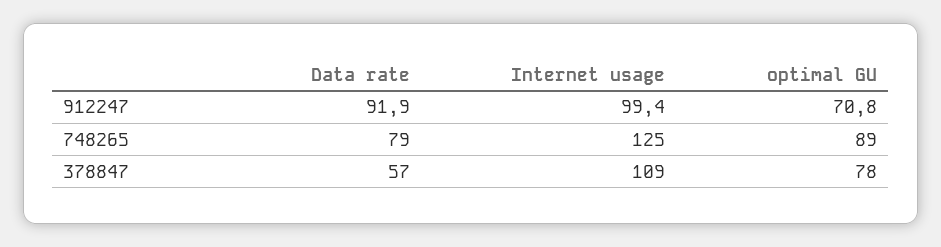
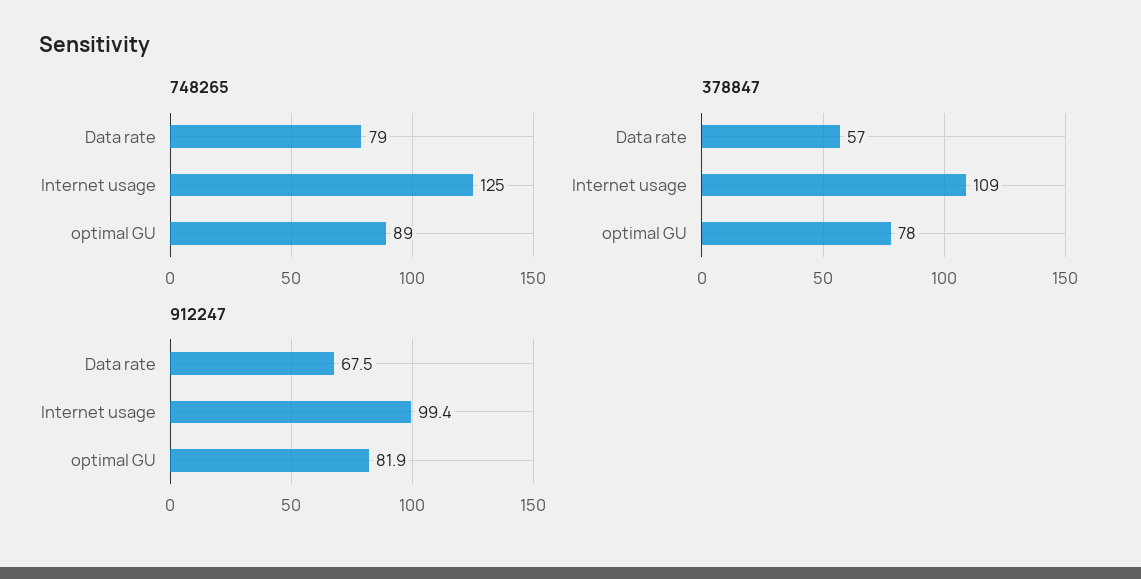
  {
    "912247": {
-     "Data rate": 91.9,
+     "Data rate": 67.5,
      "Internet usage": 99.4,
-     "optimal GU": 70.8
+     "optimal GU": 81.9
    },
    "748265": {
      "Data rate": 79,
      "Internet usage": 125,
      "optimal GU": 89
    },
    "378847": {
      "Data rate": 57,
      "Internet usage": 109,
      "optimal GU": 78
    }
  }

